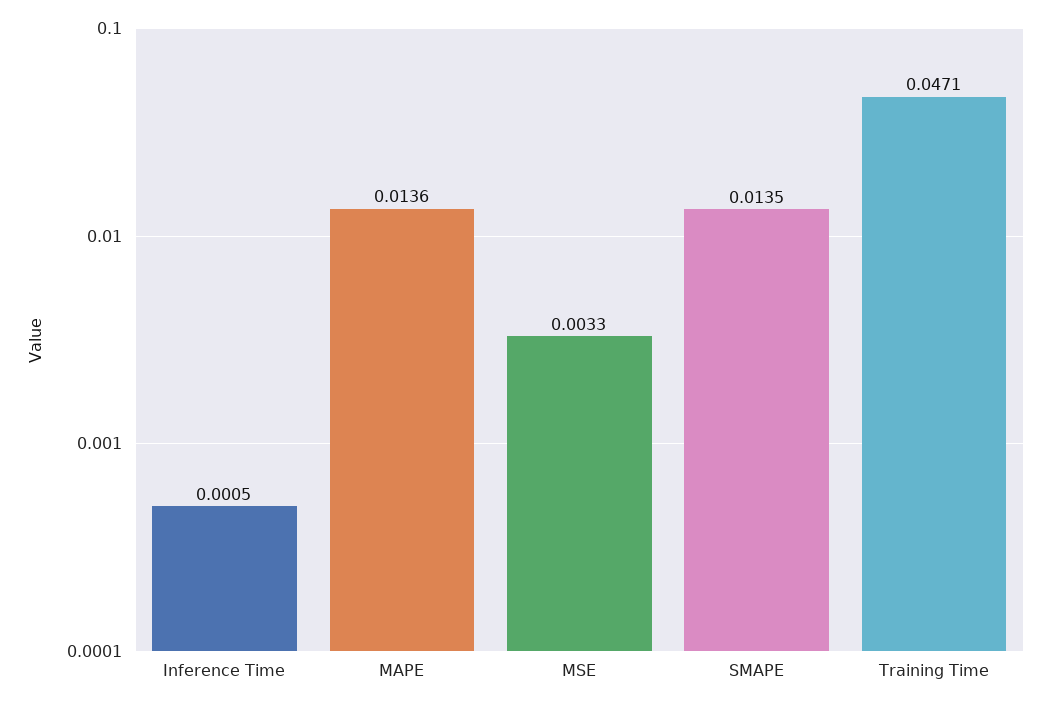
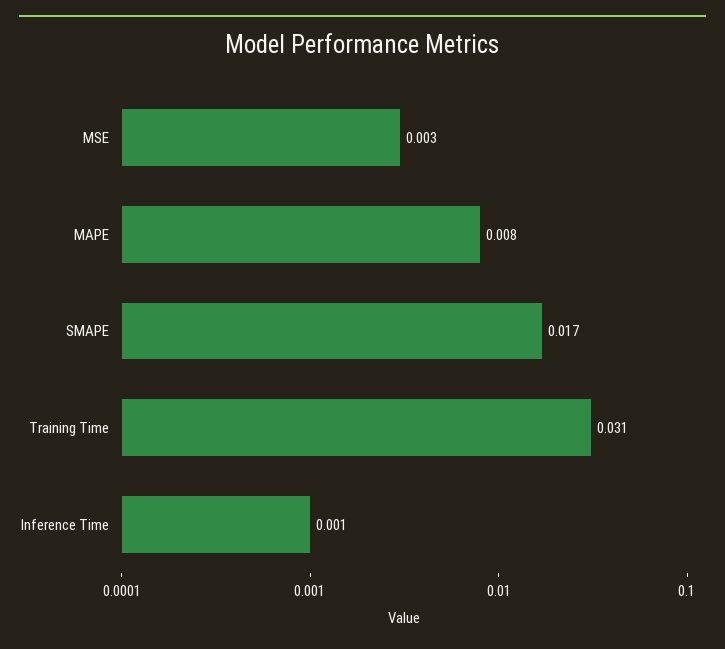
  {
    "Inference Time": 0.0005,
-   "MAPE": 0.0136,
+   "MAPE": 0.008,
    "MSE": 0.0033,
-   "SMAPE": 0.0135,
+   "SMAPE": 0.017,
-   "Training Time": 0.0471
+   "Training Time": 0.031
  }

